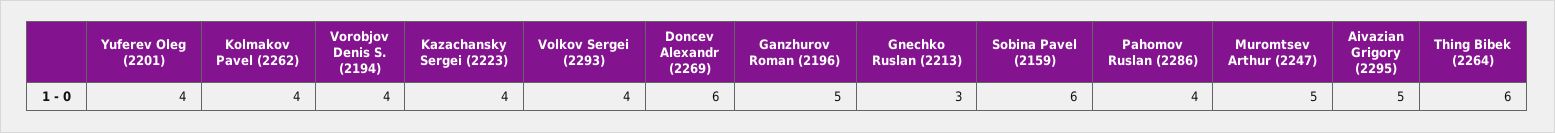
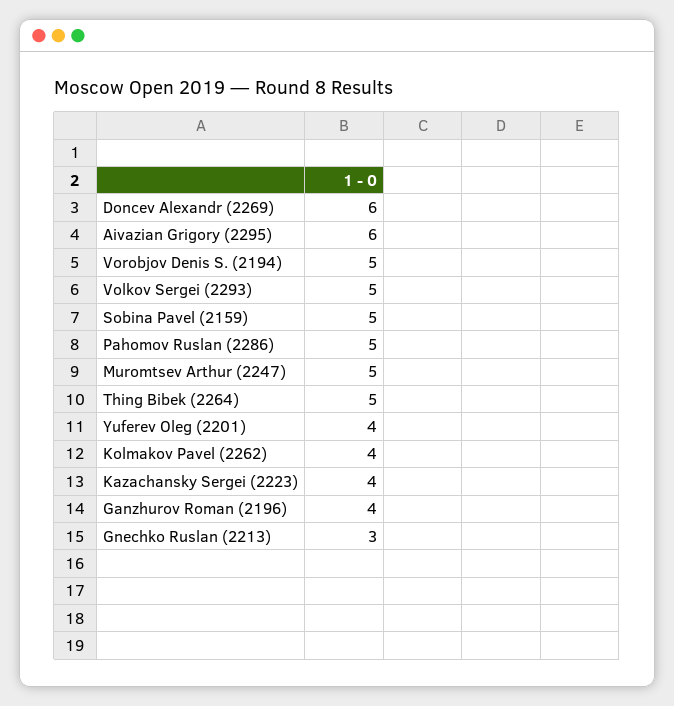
  {
    "Yuferev Oleg (2201)": 4,
    "Kolmakov Pavel (2262)": 4,
-   "Vorobjov Denis S. (2194)": 4,
+   "Vorobjov Denis S. (2194)": 5,
    "Kazachansky Sergei (2223)": 4,
-   "Volkov Sergei (2293)": 4,
+   "Volkov Sergei (2293)": 5,
    "Doncev Alexandr (2269)": 6,
-   "Ganzhurov Roman (2196)": 5,
+   "Ganzhurov Roman (2196)": 4,
    "Gnechko Ruslan (2213)": 3,
-   "Sobina Pavel (2159)": 6,
+   "Sobina Pavel (2159)": 5,
-   "Pahomov Ruslan (2286)": 4,
+   "Pahomov Ruslan (2286)": 5,
    "Muromtsev Arthur (2247)": 5,
-   "Aivazian Grigory (2295)": 5,
+   "Aivazian Grigory (2295)": 6,
-   "Thing Bibek (2264)": 6
+   "Thing Bibek (2264)": 5
  }

